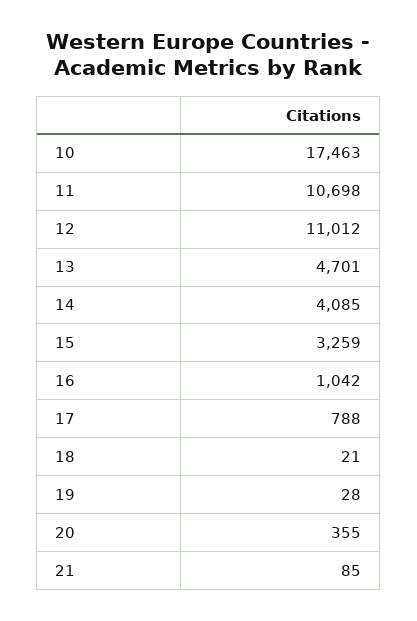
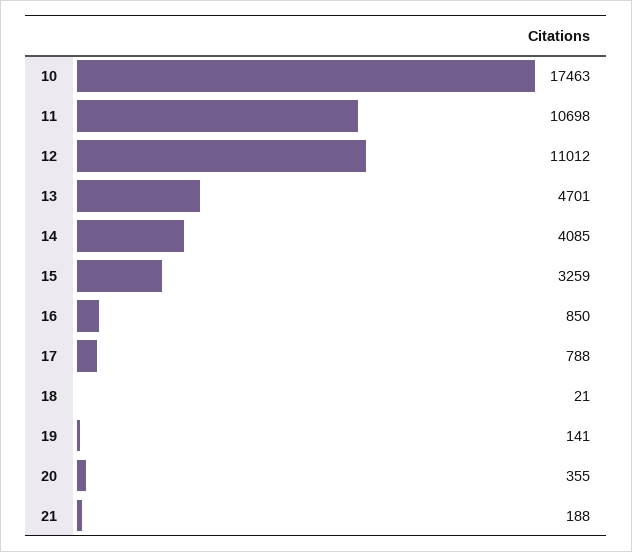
  {
    "10": 17463,
    "11": 10698,
    "12": 11012,
    "13": 4701,
    "14": 4085,
    "15": 3259,
-   "16": 1042,
+   "16": 850,
    "17": 788,
    "18": 21,
-   "19": 28,
+   "19": 141,
    "20": 355,
-   "21": 85
+   "21": 188
  }

